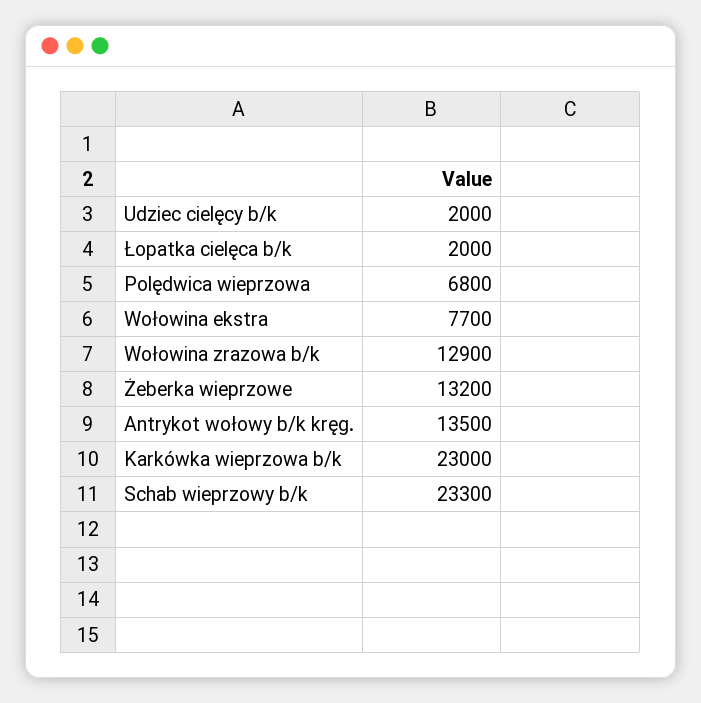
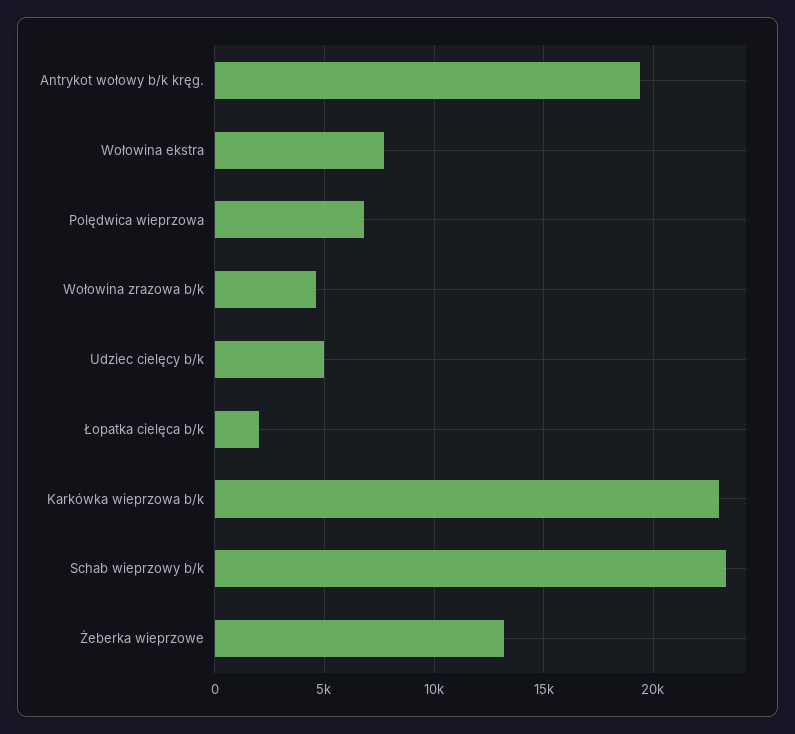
  {
-   "Udziec cielęcy b/k": 2000,
+   "Udziec cielęcy b/k": 5000,
    "Łopatka cielęca b/k": 2000,
    "Polędwica wieprzowa": 6800,
    "Wołowina ekstra": 7700,
-   "Wołowina zrazowa b/k": 12900,
+   "Wołowina zrazowa b/k": 4500,
    "Żeberka wieprzowe": 13200,
-   "Antrykot wołowy b/k kręg.": 13500,
+   "Antrykot wołowy b/k kręg.": 19500,
    "Karkówka wieprzowa b/k": 23000,
    "Schab wieprzowy b/k": 23300
  }

